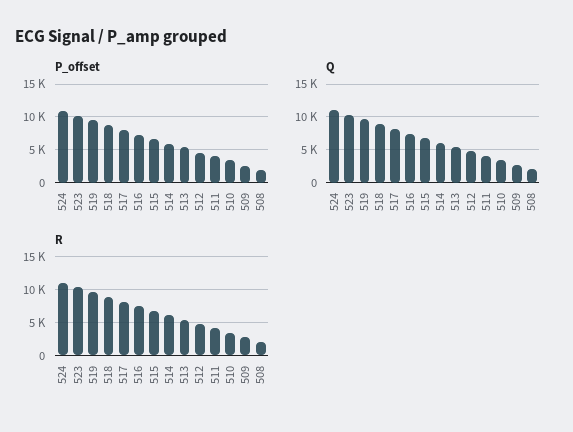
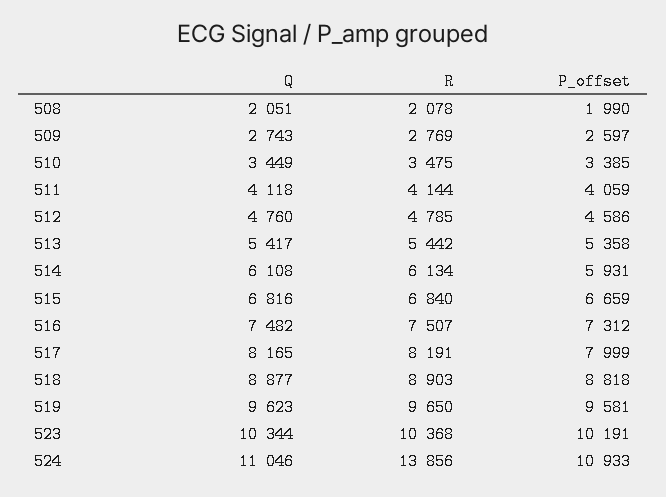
  {
    "P_offset": {
      "524": 10933,
      "523": 10191,
      "519": 9581,
      "518": 8818,
      "517": 7999,
      "516": 7312,
      "515": 6659,
      "514": 5931,
      "513": 5358,
      "512": 4586,
      "511": 4059,
      "510": 3385,
      "509": 2597,
      "508": 1990
    },
    "Q": {
      "524": 11046,
      "523": 10344,
      "519": 9623,
      "518": 8877,
      "517": 8165,
      "516": 7482,
      "515": 6816,
      "514": 6108,
      "513": 5417,
      "512": 4760,
      "511": 4118,
      "510": 3449,
      "509": 2743,
      "508": 2051
    },
    "R": {
-     "524": 11000,
+     "524": 13856,
      "523": 10368,
      "519": 9650,
      "518": 8903,
      "517": 8191,
      "516": 7507,
      "515": 6840,
      "514": 6134,
      "513": 5442,
      "512": 4785,
      "511": 4144,
      "510": 3475,
      "509": 2769,
      "508": 2078
    }
  }

